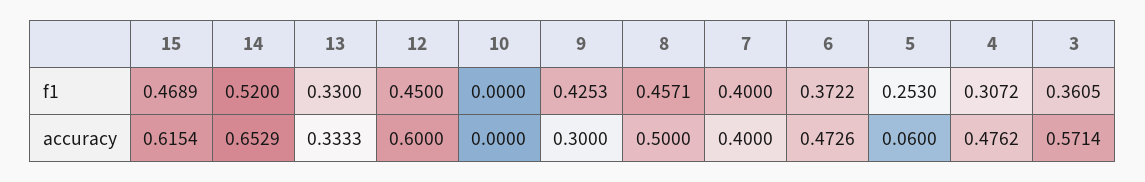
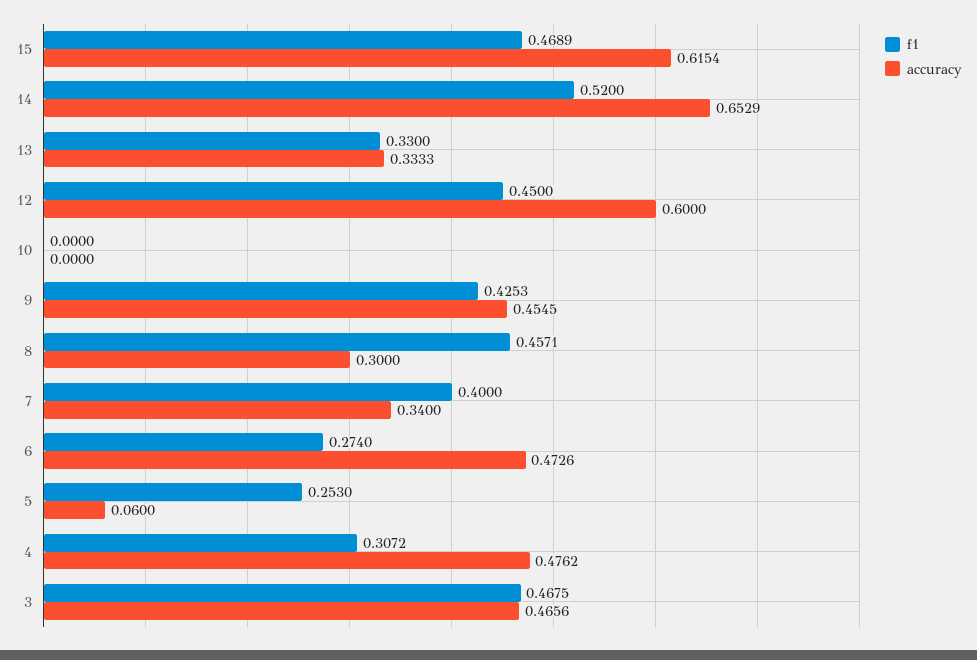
  {
    "f1": {
      "15": 0.4689,
      "14": 0.52,
      "13": 0.33,
      "12": 0.45,
      "10": 0,
      "9": 0.4253,
      "8": 0.4571,
      "7": 0.4,
-     "6": 0.3722,
+     "6": 0.274,
      "5": 0.253,
      "4": 0.3072,
-     "3": 0.3605
+     "3": 0.4675
    },
    "accuracy": {
      "15": 0.6154,
      "14": 0.6529,
      "13": 0.3333,
      "12": 0.6,
      "10": 0,
-     "9": 0.3,
+     "9": 0.4545,
-     "8": 0.5,
+     "8": 0.3,
-     "7": 0.4,
+     "7": 0.34,
      "6": 0.4726,
      "5": 0.06,
      "4": 0.4762,
-     "3": 0.5714
+     "3": 0.4656
    }
  }

